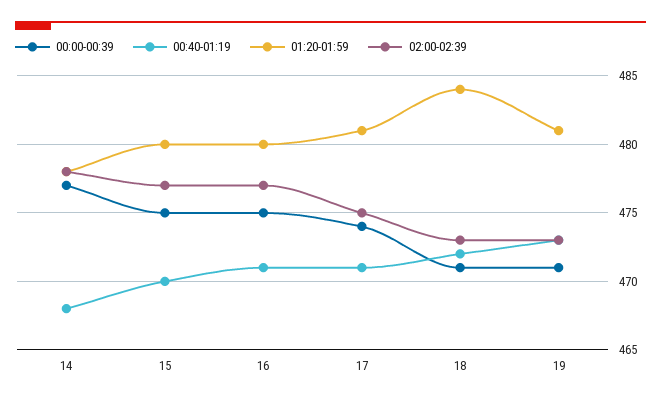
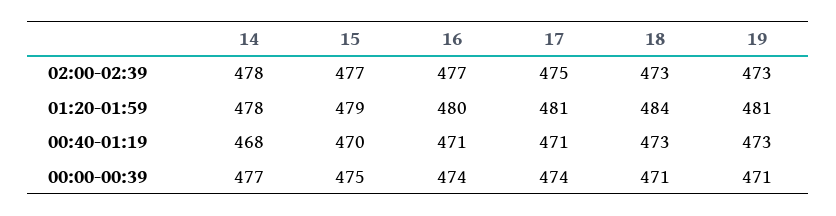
  {
    "00:00-00:39": {
      "14": 477,
      "15": 475,
-     "16": 475,
+     "16": 474,
      "17": 474,
      "18": 471,
      "19": 471
    },
    "00:40-01:19": {
      "14": 468,
      "15": 470,
      "16": 471,
      "17": 471,
-     "18": 472,
+     "18": 473,
      "19": 473
    },
    "01:20-01:59": {
      "14": 478,
-     "15": 480,
+     "15": 479,
      "16": 480,
      "17": 481,
      "18": 484,
      "19": 481
    },
    "02:00-02:39": {
      "14": 478,
      "15": 477,
      "16": 477,
      "17": 475,
      "18": 473,
      "19": 473
    }
  }

